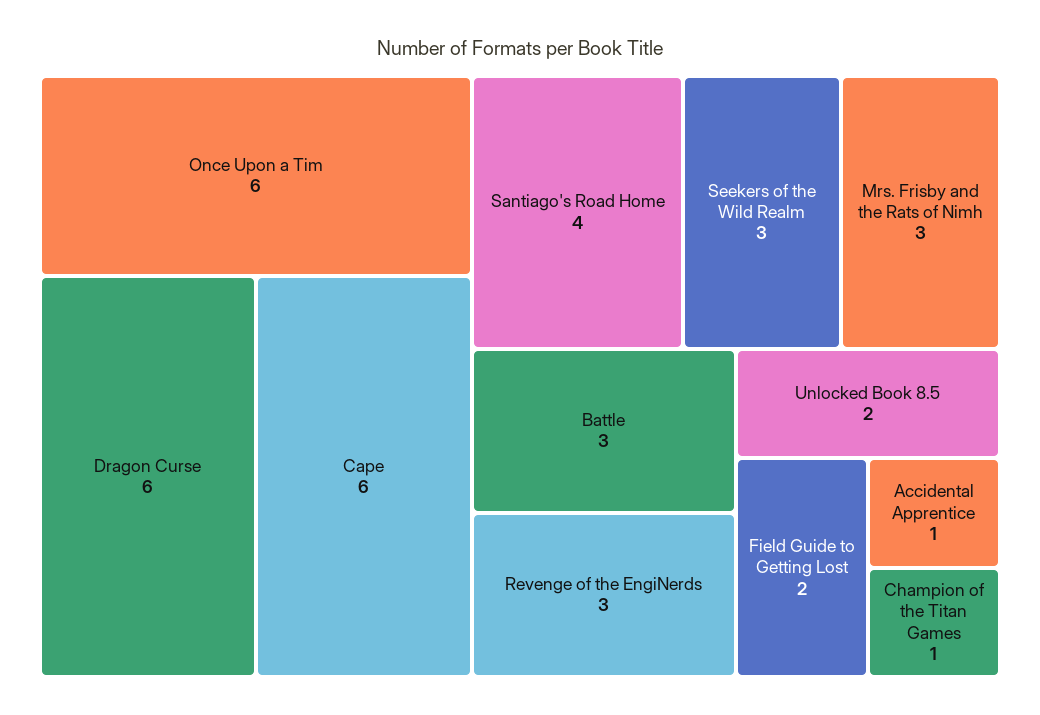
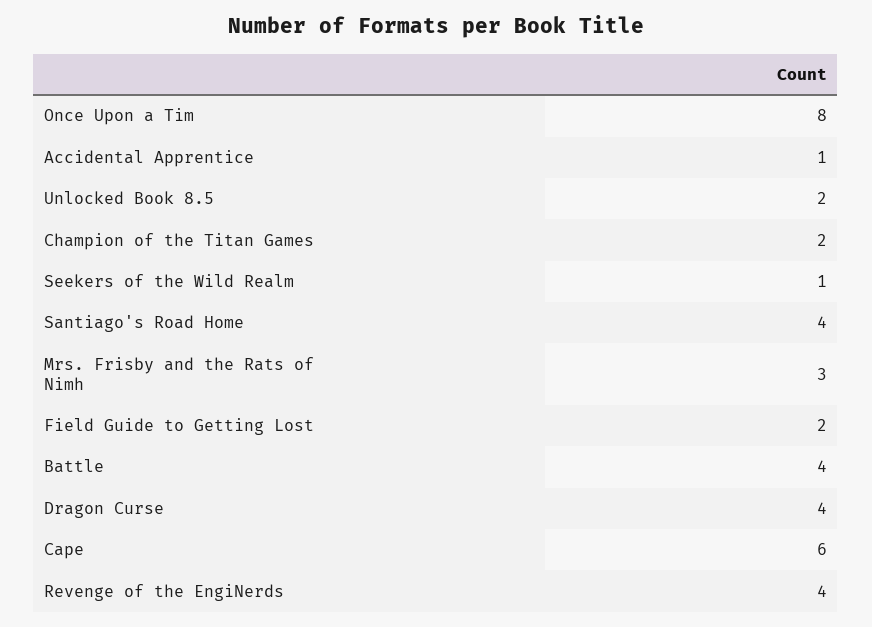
  {
-   "Once Upon a Tim": 6,
+   "Once Upon a Tim": 8,
-   "Dragon Curse": 6,
+   "Dragon Curse": 4,
    "Cape": 6,
    "Santiago's Road Home": 4,
-   "Seekers of the Wild Realm": 3,
+   "Seekers of the Wild Realm": 1,
    "Mrs. Frisby and the Rats of Nimh": 3,
-   "Battle": 3,
+   "Battle": 4,
-   "Revenge of the EngiNerds": 3,
+   "Revenge of the EngiNerds": 4,
    "Unlocked Book 8.5": 2,
    "Field Guide to Getting Lost": 2,
    "Accidental Apprentice": 1,
-   "Champion of the Titan Games": 1
+   "Champion of the Titan Games": 2
  }

